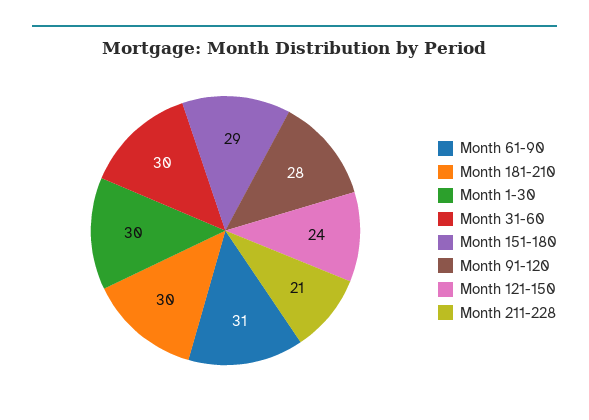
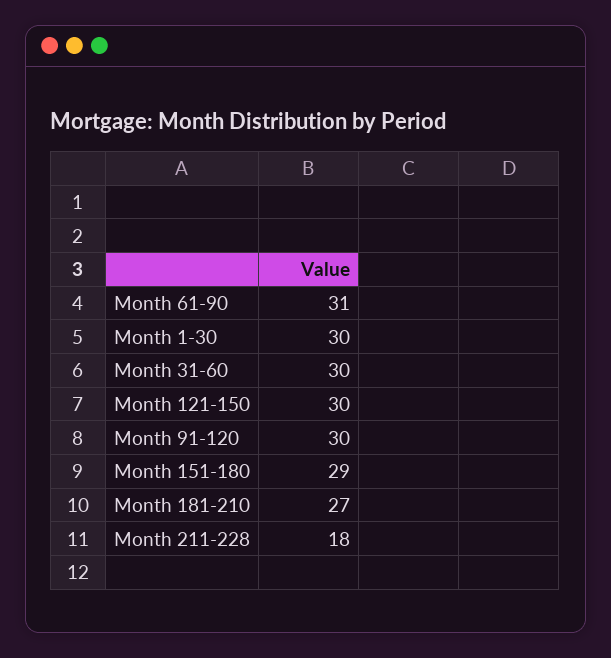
  {
    "Month 61-90": 31,
-   "Month 181-210": 30,
+   "Month 181-210": 27,
    "Month 1-30": 30,
    "Month 31-60": 30,
    "Month 151-180": 29,
-   "Month 91-120": 28,
+   "Month 91-120": 30,
-   "Month 121-150": 24,
+   "Month 121-150": 30,
-   "Month 211-228": 21
+   "Month 211-228": 18
  }

